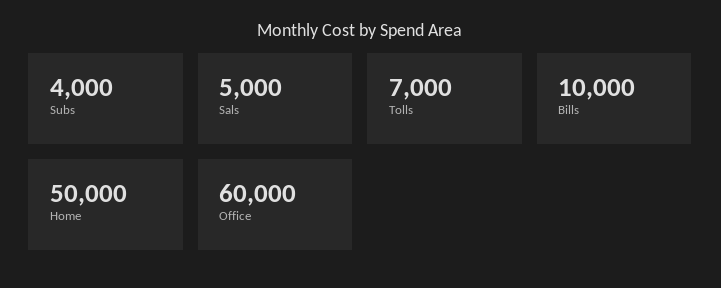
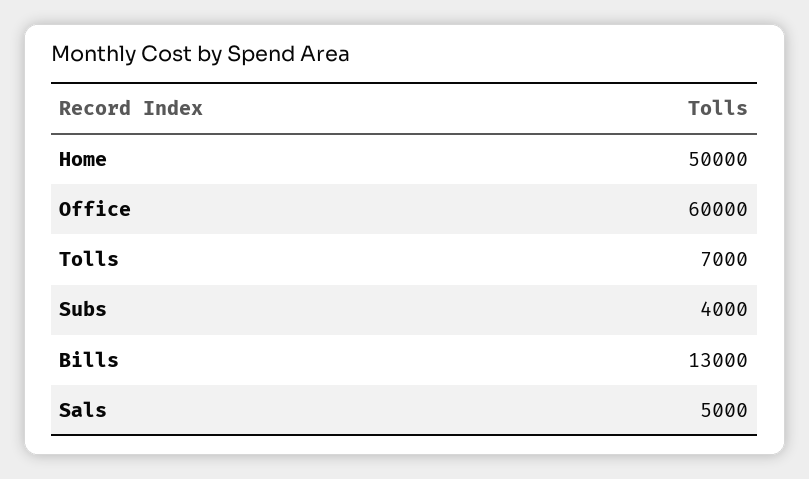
  {
    "Subs": 4000,
    "Sals": 5000,
    "Tolls": 7000,
-   "Bills": 10000,
+   "Bills": 13000,
    "Home": 50000,
    "Office": 60000
  }

